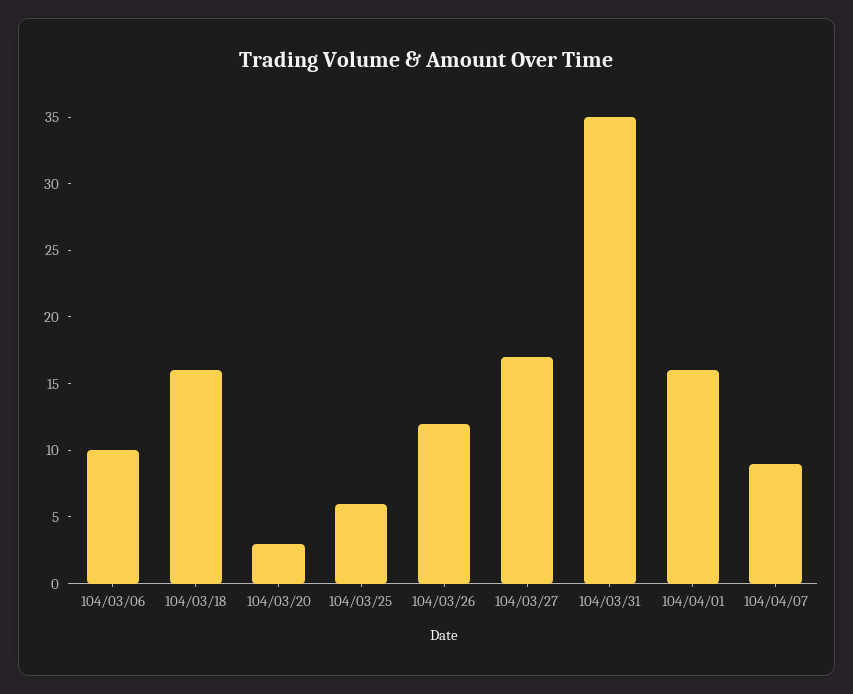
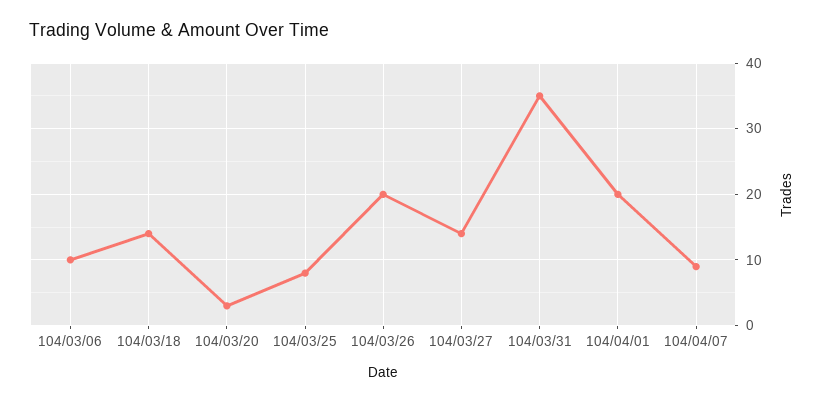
  {
    "104/03/06": 10,
-   "104/03/18": 16,
+   "104/03/18": 14,
    "104/03/20": 3,
-   "104/03/25": 6,
+   "104/03/25": 8,
-   "104/03/26": 12,
+   "104/03/26": 20,
-   "104/03/27": 17,
+   "104/03/27": 14,
    "104/03/31": 35,
-   "104/04/01": 16,
+   "104/04/01": 20,
    "104/04/07": 9
  }

